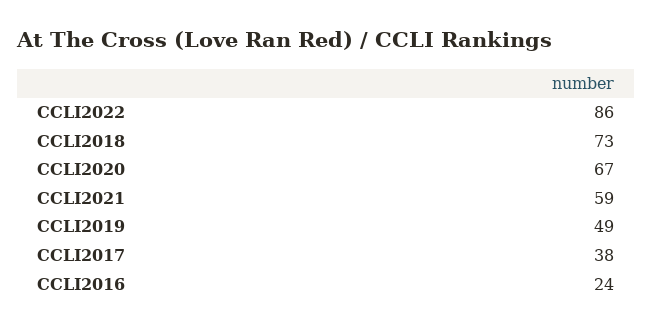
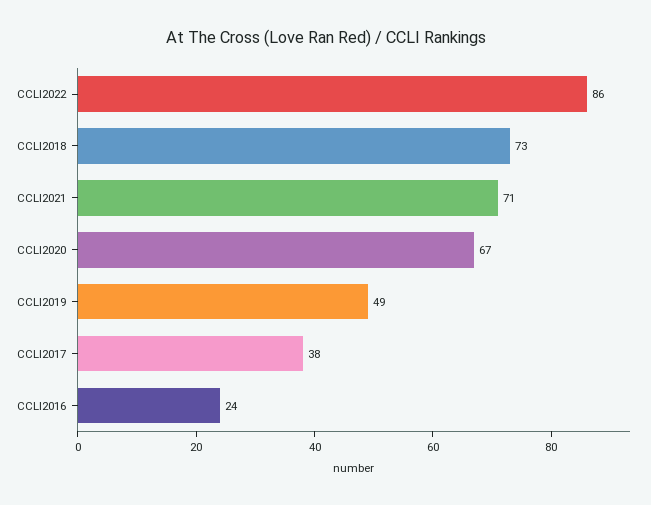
  {
    "CCLI2022": 86,
    "CCLI2018": 73,
    "CCLI2020": 67,
-   "CCLI2021": 59,
+   "CCLI2021": 71,
    "CCLI2019": 49,
    "CCLI2017": 38,
    "CCLI2016": 24
  }

